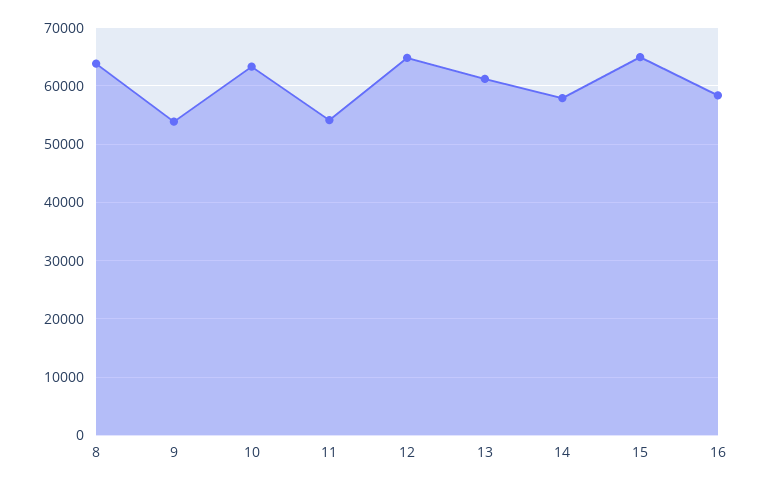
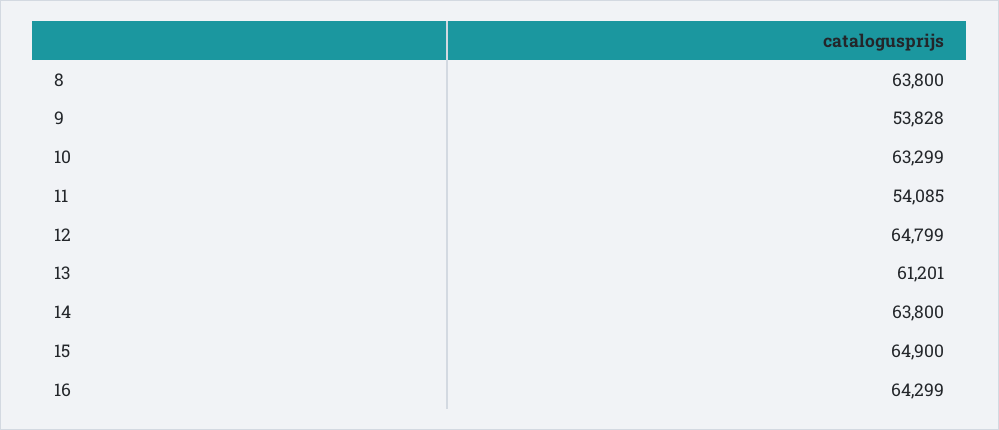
  {
    "8": 63800,
    "9": 53828,
    "10": 63299,
    "11": 54085,
    "12": 64799,
    "13": 61201,
-   "14": 58000,
+   "14": 63800,
    "15": 64900,
-   "16": 58000
+   "16": 64299
  }

